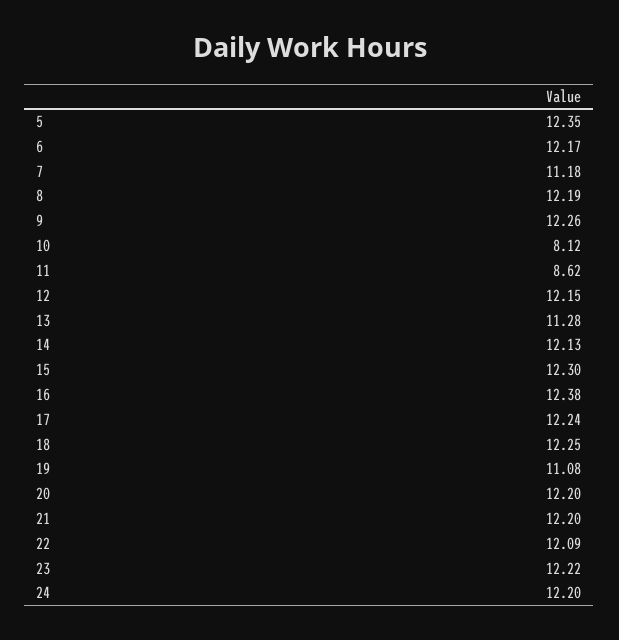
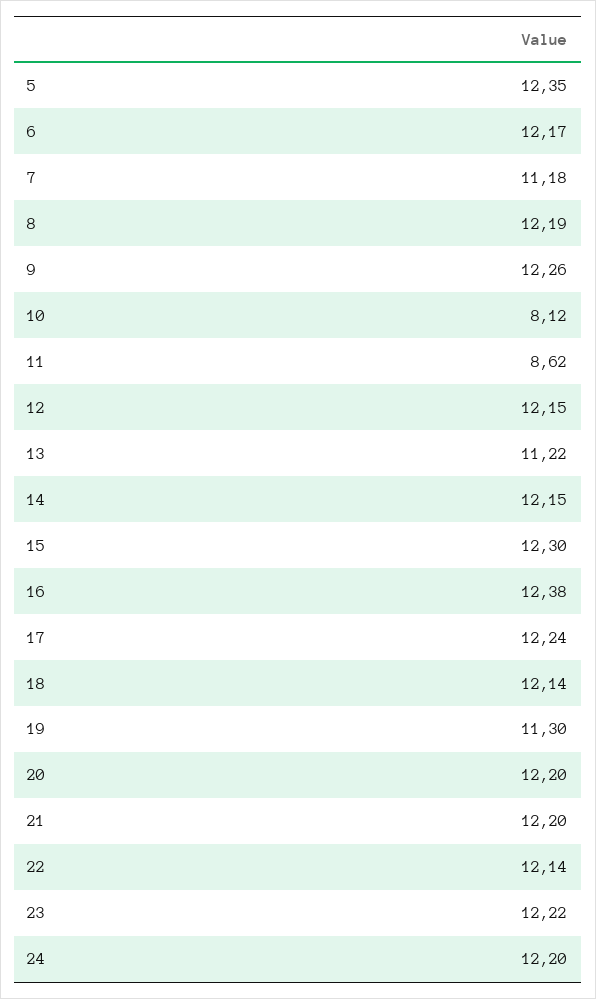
  {
    "5": 12.35,
    "6": 12.17,
    "7": 11.18,
    "8": 12.19,
    "9": 12.26,
    "10": 8.12,
    "11": 8.62,
    "12": 12.15,
-   "13": 11.28,
+   "13": 11.22,
-   "14": 12.13,
+   "14": 12.15,
    "15": 12.3,
    "16": 12.38,
    "17": 12.24,
-   "18": 12.25,
+   "18": 12.14,
-   "19": 11.08,
+   "19": 11.3,
    "20": 12.2,
    "21": 12.2,
-   "22": 12.09,
+   "22": 12.14,
    "23": 12.22,
    "24": 12.2
  }

